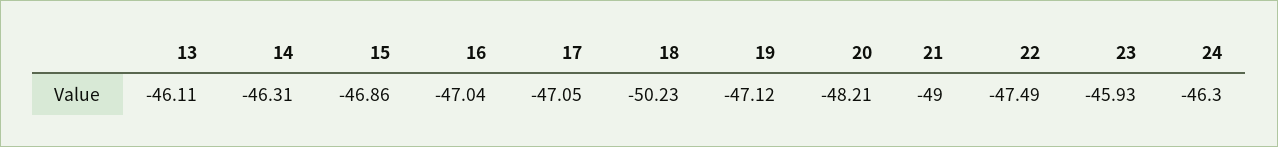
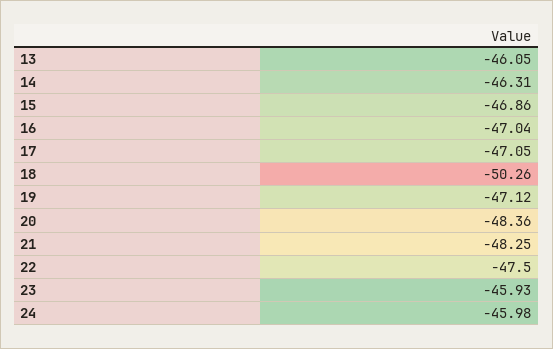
  {
-   "13": -46.11,
+   "13": -46.05,
    "14": -46.31,
    "15": -46.86,
    "16": -47.04,
    "17": -47.05,
-   "18": -50.23,
+   "18": -50.26,
    "19": -47.12,
-   "20": -48.21,
+   "20": -48.36,
-   "21": -49,
+   "21": -48.25,
-   "22": -47.49,
+   "22": -47.5,
    "23": -45.93,
-   "24": -46.3
+   "24": -45.98
  }

